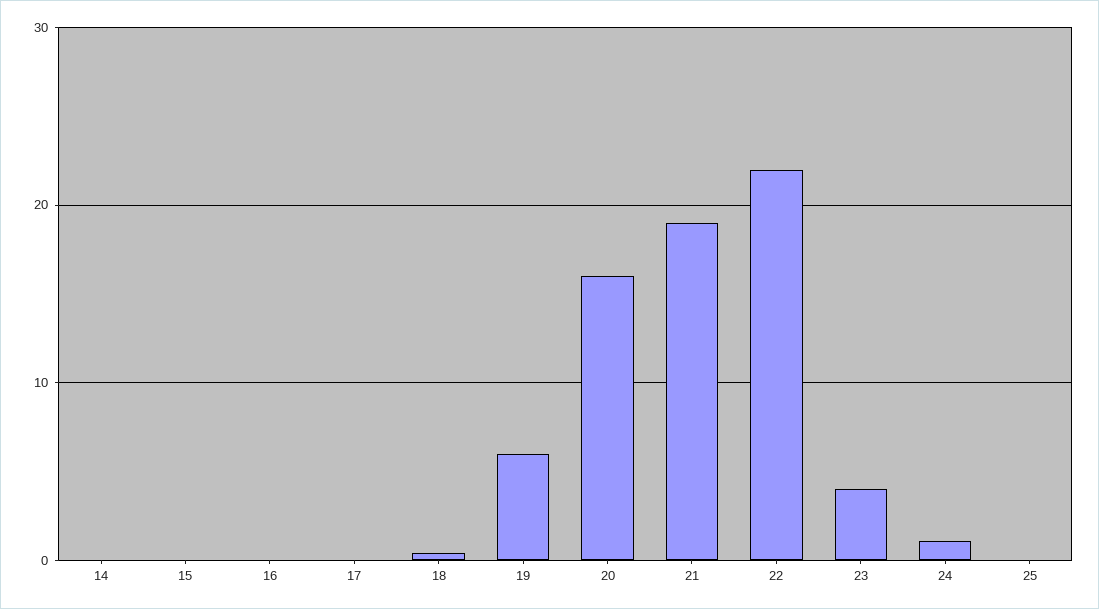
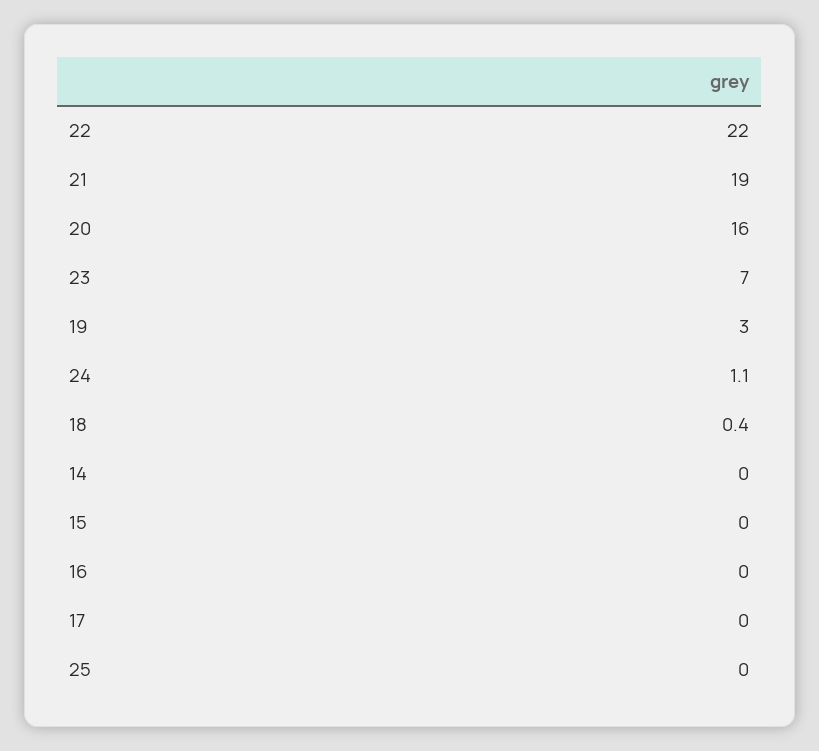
  {
    "14": 0,
    "15": 0,
    "16": 0,
    "17": 0,
    "18": 0.4,
-   "19": 6,
+   "19": 3,
    "20": 16,
    "21": 19,
    "22": 22,
-   "23": 4,
+   "23": 7,
    "24": 1.1,
    "25": 0
  }

